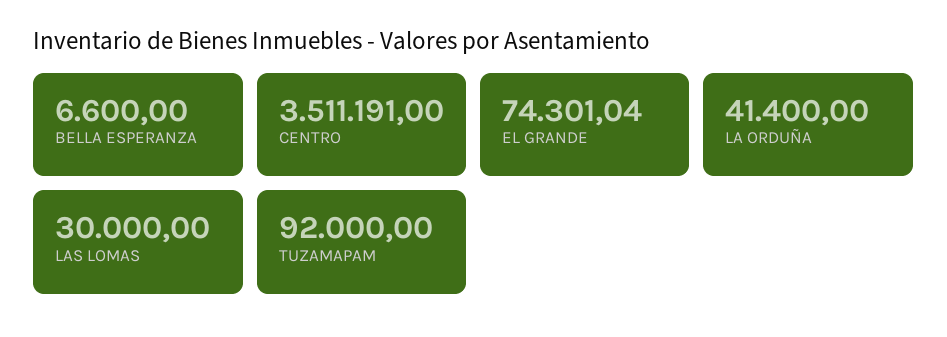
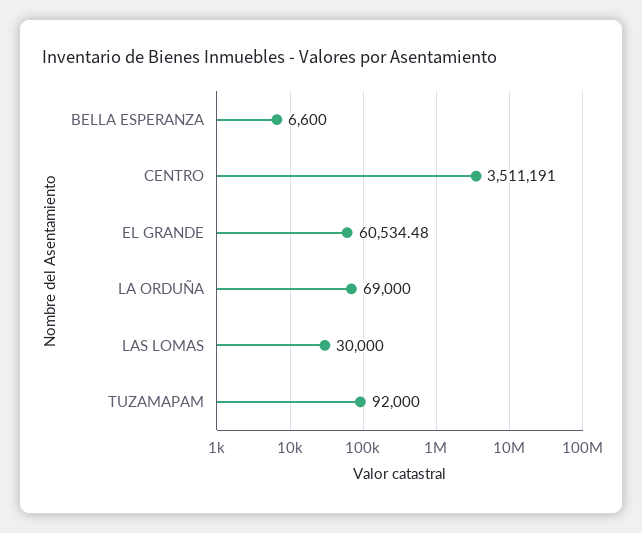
  {
    "BELLA ESPERANZA": 6600,
    "CENTRO": 3511191,
-   "EL GRANDE": 74301.04,
+   "EL GRANDE": 60534.48,
-   "LA ORDUÑA": 41400,
+   "LA ORDUÑA": 69000,
    "LAS LOMAS": 30000,
    "TUZAMAPAM": 92000
  }

